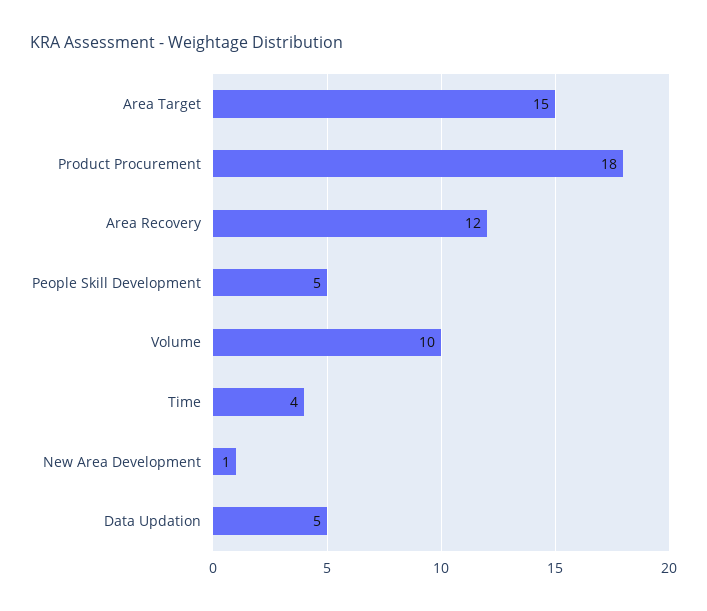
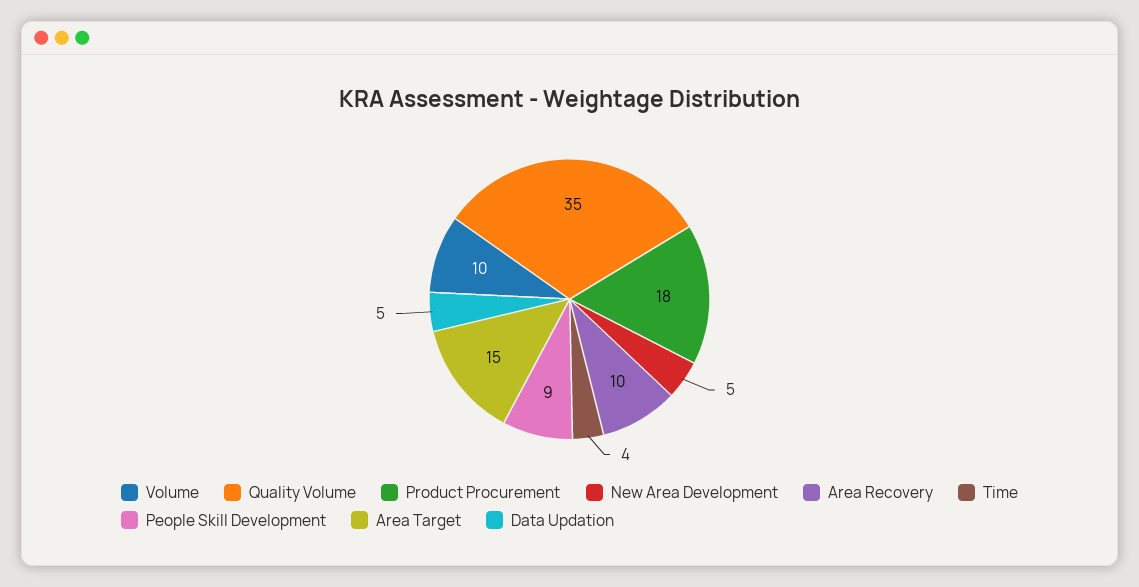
  {
    "Area Target": 15,
    "Product Procurement": 18,
-   "Area Recovery": 12,
+   "Area Recovery": 10,
-   "People Skill Development": 5,
+   "People Skill Development": 9,
    "Volume": 10,
    "Time": 4,
-   "New Area Development": 1,
+   "New Area Development": 5,
-   "Data Updation": 5
+   "Data Updation": 5,
+   "Quality Volume": 35
  }

